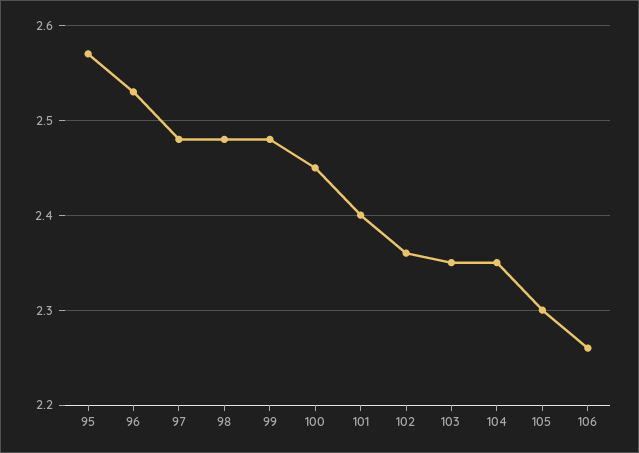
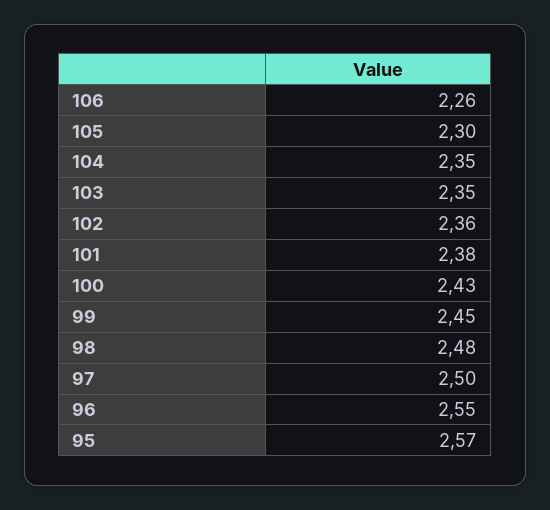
  {
    "95": 2.57,
-   "96": 2.53,
+   "96": 2.55,
-   "97": 2.48,
+   "97": 2.5,
    "98": 2.48,
-   "99": 2.48,
+   "99": 2.45,
-   "100": 2.45,
+   "100": 2.43,
-   "101": 2.4,
+   "101": 2.38,
    "102": 2.36,
    "103": 2.35,
    "104": 2.35,
    "105": 2.3,
    "106": 2.26
  }

